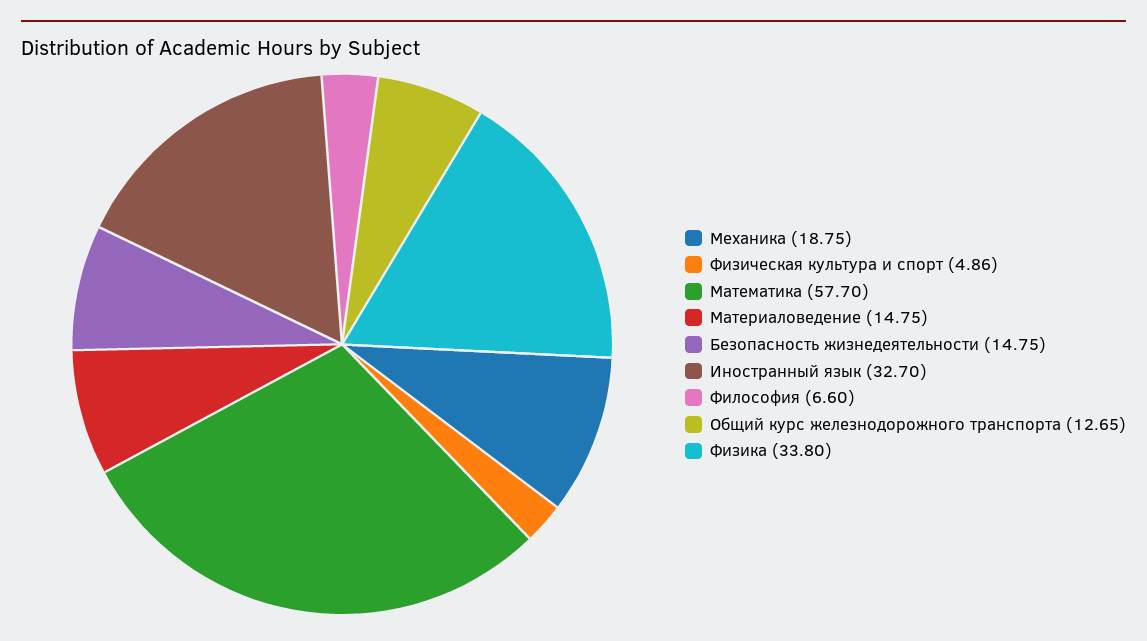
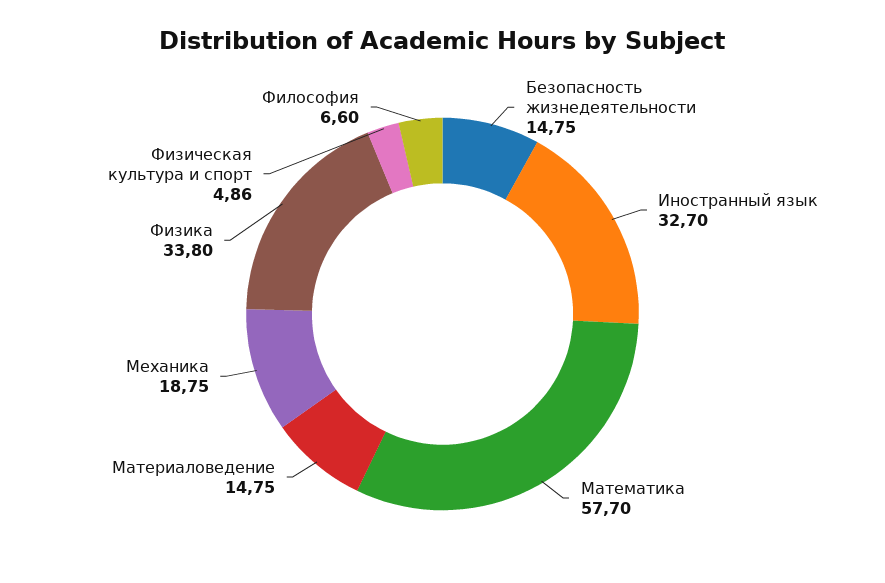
  {
    "Механика": 18.75,
    "Физическая культура и спорт": 4.86,
    "Математика": 57.7,
    "Материаловедение": 14.75,
    "Безопасность жизнедеятельности": 14.75,
    "Иностранный язык": 32.7,
    "Философия": 6.6,
-   "Общий курс железнодорожного транспорта": 12.65,
    "Физика": 33.8
  }

